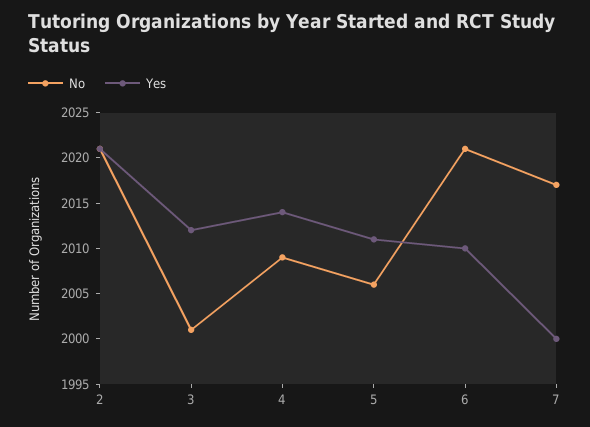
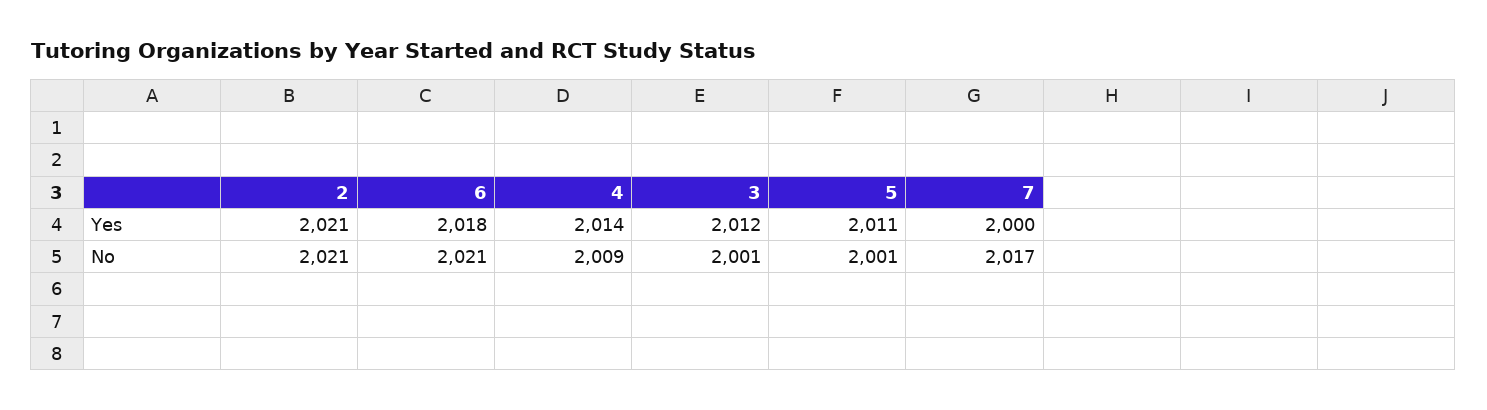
  {
    "No": {
      "2": 2021,
      "3": 2001,
      "4": 2009,
-     "5": 2006,
+     "5": 2001,
      "6": 2021,
      "7": 2017
    },
    "Yes": {
      "2": 2021,
      "3": 2012,
      "4": 2014,
      "5": 2011,
-     "6": 2010,
+     "6": 2018,
      "7": 2000
    }
  }

